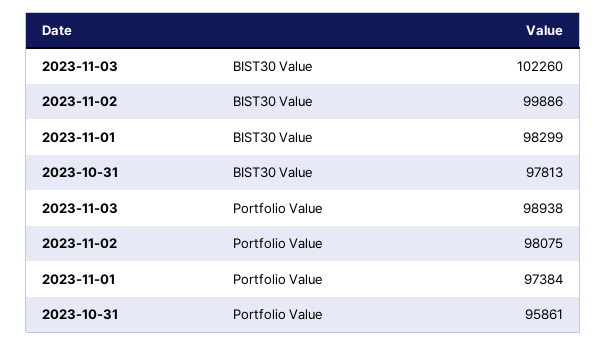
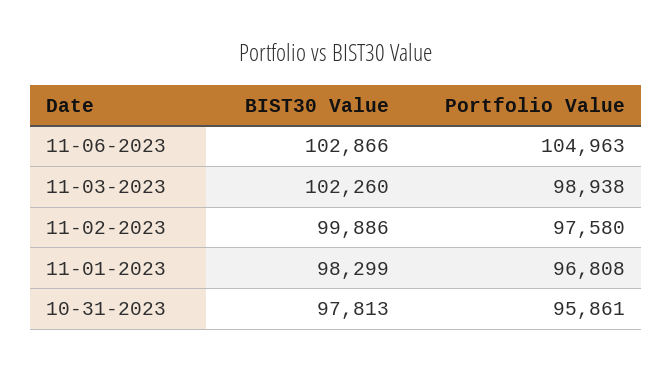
  {
    "2023-11-03": {
      "BIST30 Value": 102260,
      "Portfolio Value": 98938
    },
    "2023-11-02": {
      "BIST30 Value": 99886,
-     "Portfolio Value": 98075
+     "Portfolio Value": 97580
    },
    "2023-11-01": {
      "BIST30 Value": 98299,
-     "Portfolio Value": 97384
+     "Portfolio Value": 96808
    },
    "2023-10-31": {
      "BIST30 Value": 97813,
      "Portfolio Value": 95861
-   }
+   },
+   "11-06-2023": {
+     "BIST30 Value": 102866,
+     "Portfolio Value": 104963
+   }
  }

